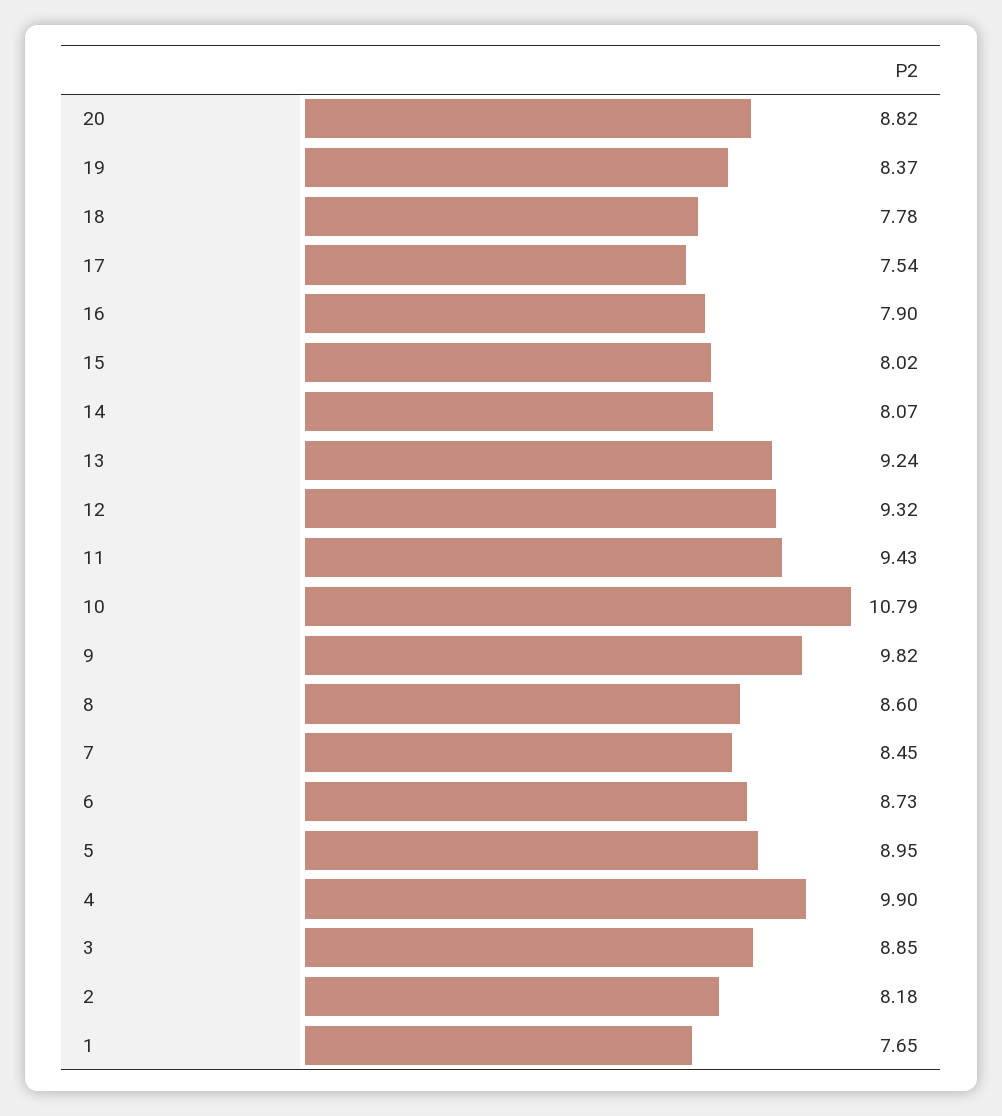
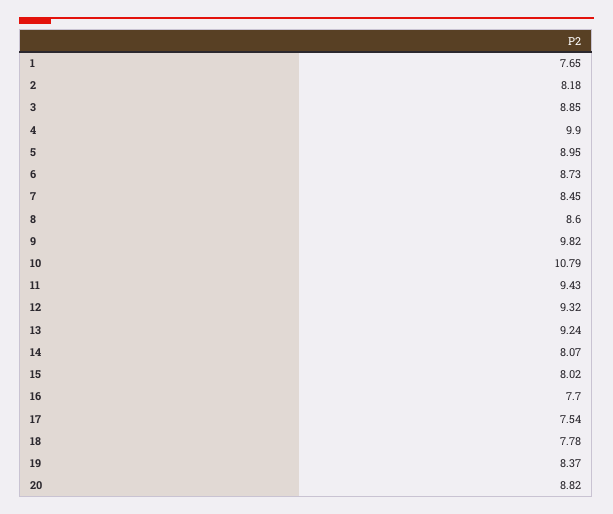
  {
    "20": 8.82,
    "19": 8.37,
    "18": 7.78,
    "17": 7.54,
-   "16": 7.9,
+   "16": 7.7,
    "15": 8.02,
    "14": 8.07,
    "13": 9.24,
    "12": 9.32,
    "11": 9.43,
    "10": 10.79,
    "9": 9.82,
    "8": 8.6,
    "7": 8.45,
    "6": 8.73,
    "5": 8.95,
    "4": 9.9,
    "3": 8.85,
    "2": 8.18,
    "1": 7.65
  }

